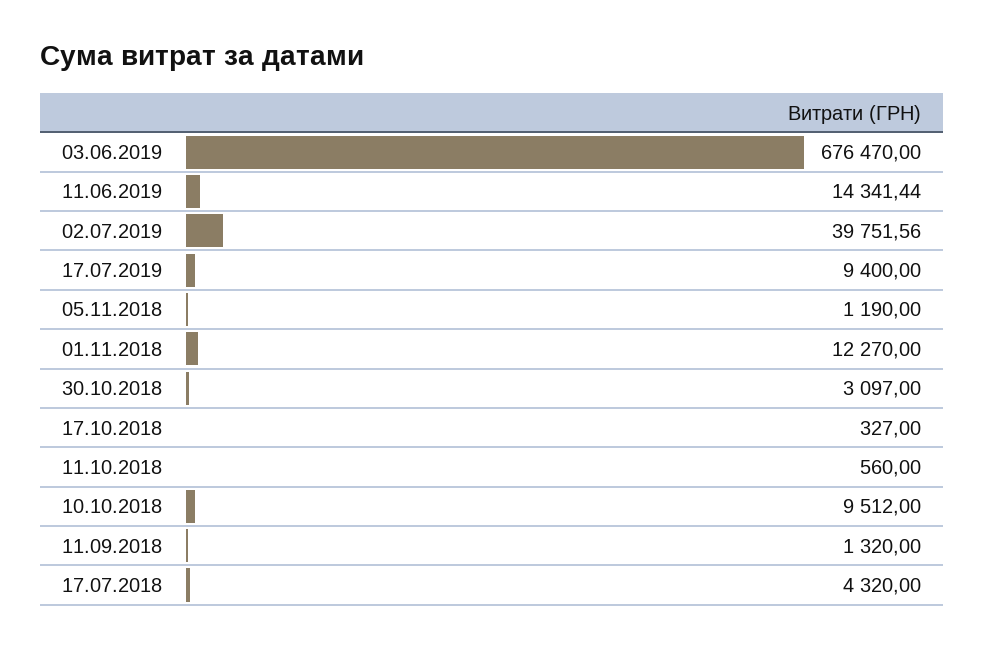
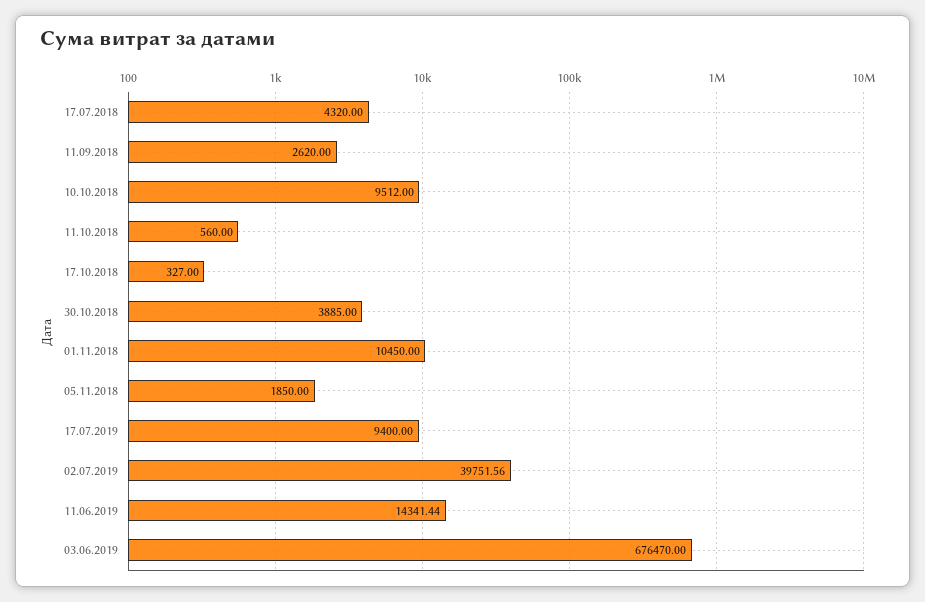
  {
    "03.06.2019": 676470,
    "11.06.2019": 14341.44,
    "02.07.2019": 39751.56,
    "17.07.2019": 9400,
-   "05.11.2018": 1190,
+   "05.11.2018": 1850,
-   "01.11.2018": 12270,
+   "01.11.2018": 10450,
-   "30.10.2018": 3097,
+   "30.10.2018": 3885,
    "17.10.2018": 327,
    "11.10.2018": 560,
    "10.10.2018": 9512,
-   "11.09.2018": 1320,
+   "11.09.2018": 2620,
    "17.07.2018": 4320
  }

